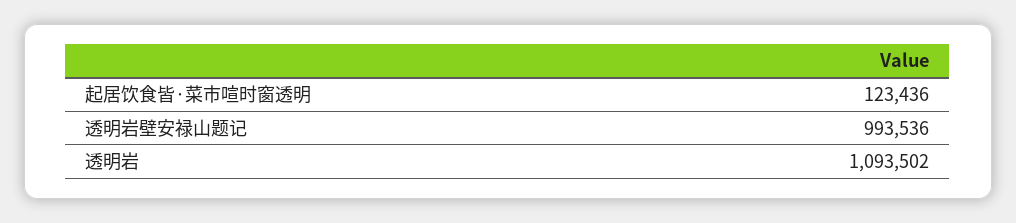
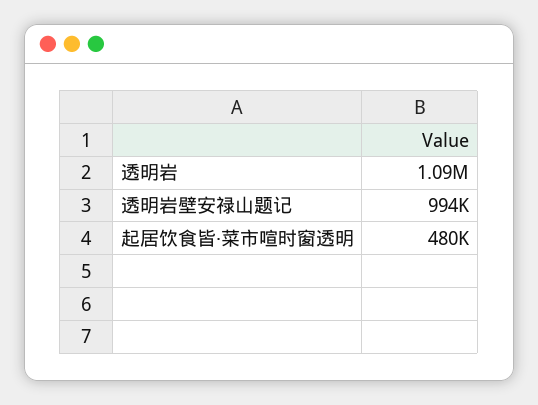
  {
-   "起居饮食皆·菜市喧时窗透明": 123436,
+   "起居饮食皆·菜市喧时窗透明": 480000,
    "透明岩壁安禄山题记": 993536,
    "透明岩": 1093502
  }

